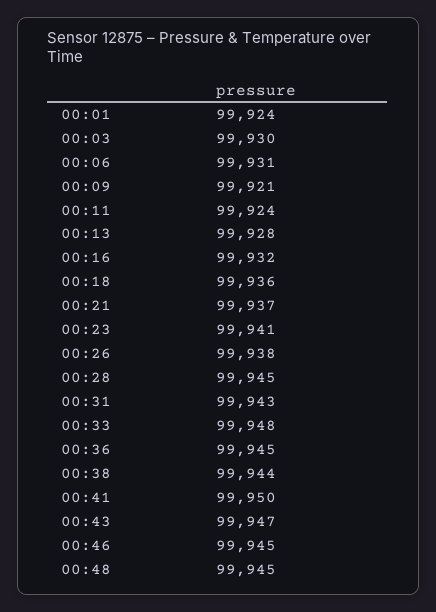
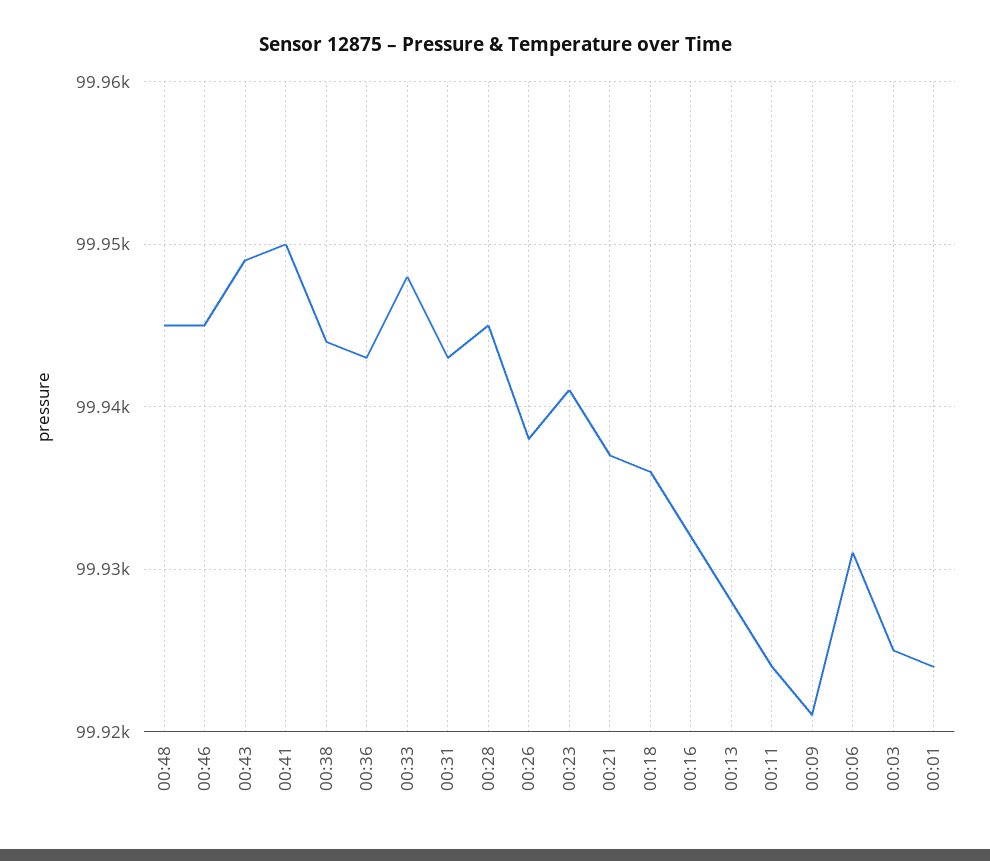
  {
    "00:01": 99924,
-   "00:03": 99930,
+   "00:03": 99925,
    "00:06": 99931,
    "00:09": 99921,
    "00:11": 99924,
    "00:13": 99928,
    "00:16": 99932,
    "00:18": 99936,
    "00:21": 99937,
    "00:23": 99941,
    "00:26": 99938,
    "00:28": 99945,
    "00:31": 99943,
    "00:33": 99948,
-   "00:36": 99945,
+   "00:36": 99943,
    "00:38": 99944,
    "00:41": 99950,
-   "00:43": 99947,
+   "00:43": 99949,
    "00:46": 99945,
    "00:48": 99945
  }

